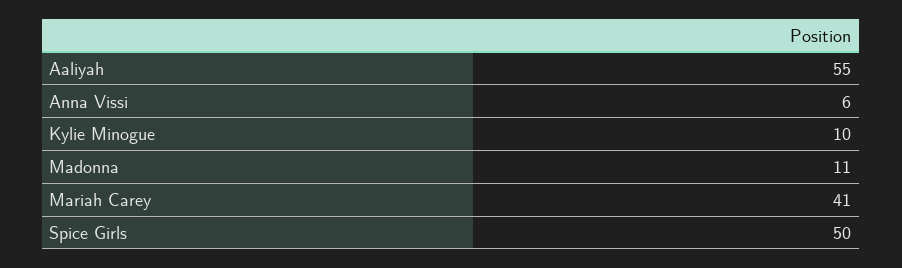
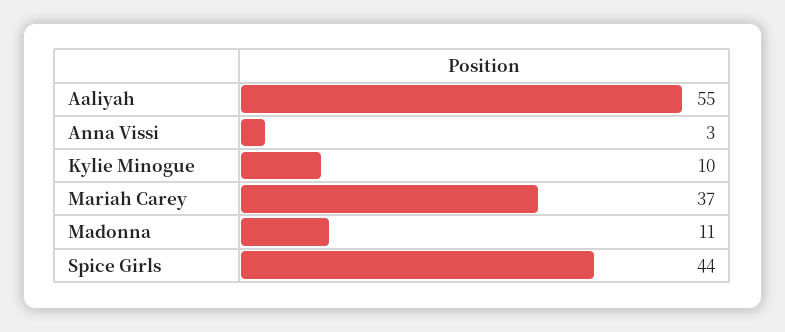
  {
    "Aaliyah": 55,
-   "Anna Vissi": 6,
+   "Anna Vissi": 3,
    "Kylie Minogue": 10,
    "Madonna": 11,
-   "Mariah Carey": 41,
+   "Mariah Carey": 37,
-   "Spice Girls": 50
+   "Spice Girls": 44
  }

